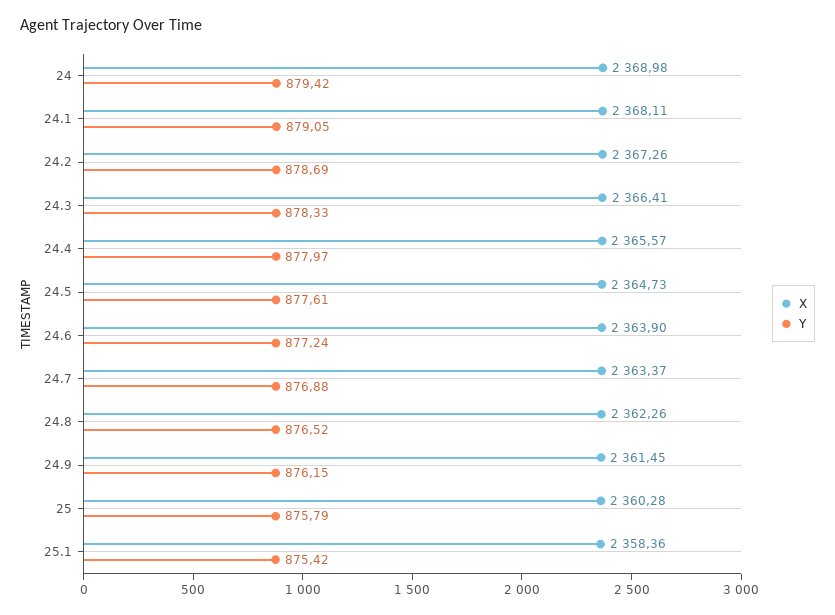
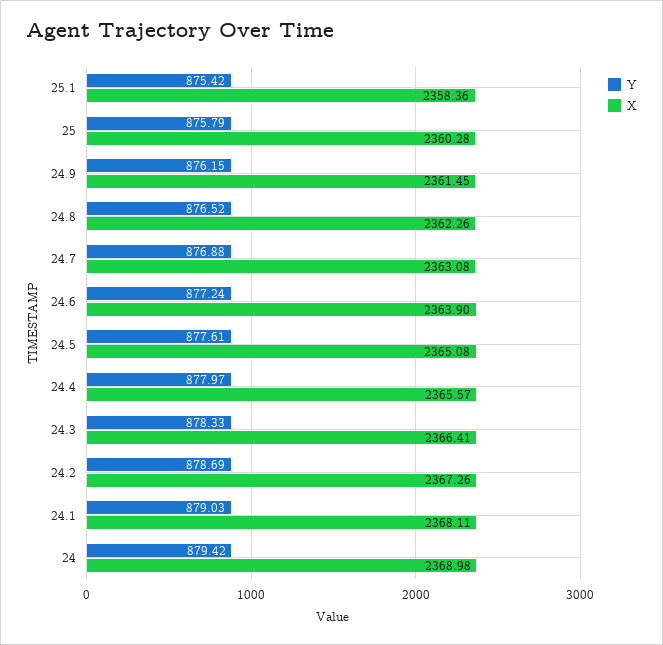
  {
    "X": {
      "24": 2368.98,
      "24.1": 2368.11,
      "24.2": 2367.26,
      "24.3": 2366.41,
      "24.4": 2365.57,
-     "24.5": 2364.73,
+     "24.5": 2365.08,
      "24.6": 2363.9,
-     "24.7": 2363.37,
+     "24.7": 2363.08,
      "24.8": 2362.26,
      "24.9": 2361.45,
      "25": 2360.28,
      "25.1": 2358.36
    },
    "Y": {
      "24": 879.42,
-     "24.1": 879.05,
+     "24.1": 879.03,
      "24.2": 878.69,
      "24.3": 878.33,
      "24.4": 877.97,
      "24.5": 877.61,
      "24.6": 877.24,
      "24.7": 876.88,
      "24.8": 876.52,
      "24.9": 876.15,
      "25": 875.79,
      "25.1": 875.42
    }
  }

